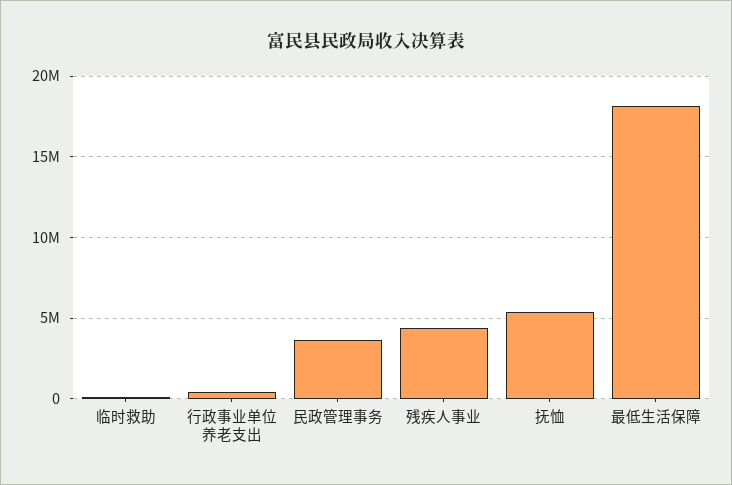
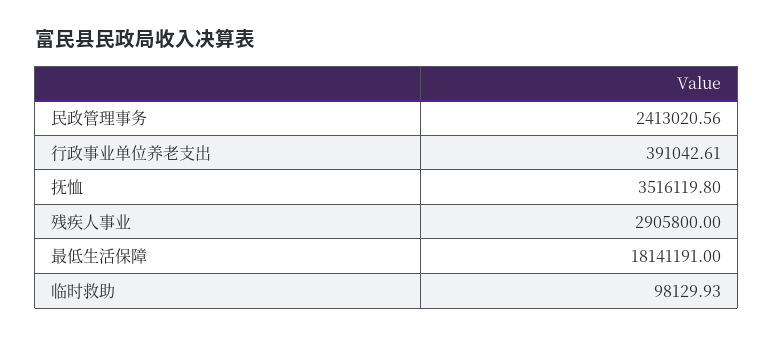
  {
    "临时救助": 98129.93,
    "行政事业单位养老支出": 391042.61,
-   "民政管理事务": 3500000,
+   "民政管理事务": 2413020.56,
-   "残疾人事业": 4500000,
+   "残疾人事业": 2905800,
-   "抚恤": 5500000,
+   "抚恤": 3516119.8,
    "最低生活保障": 18141191
  }

